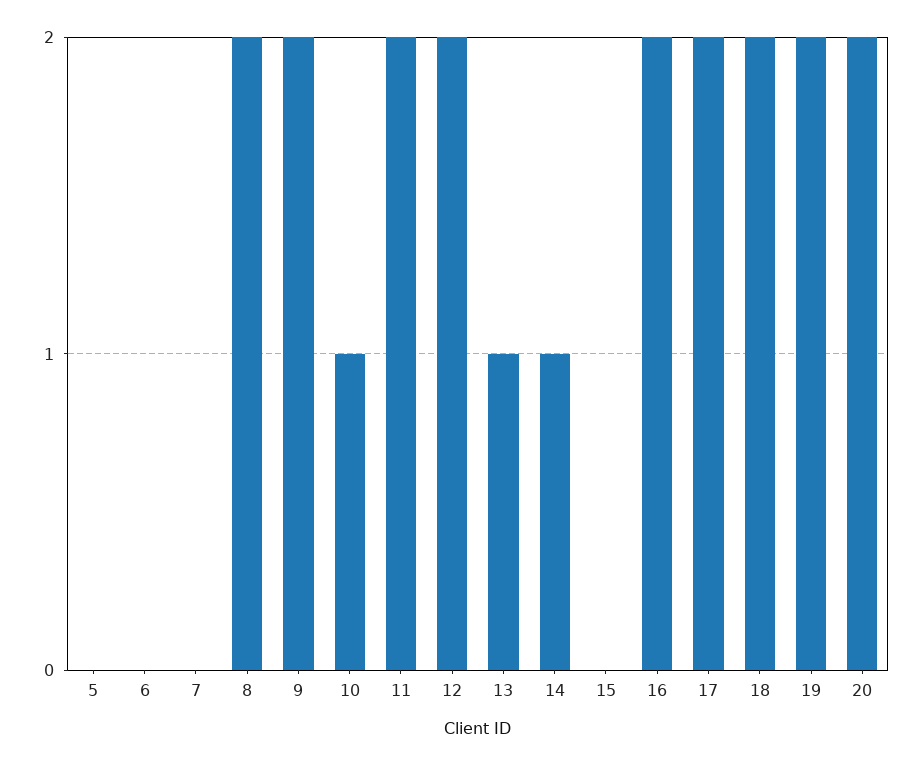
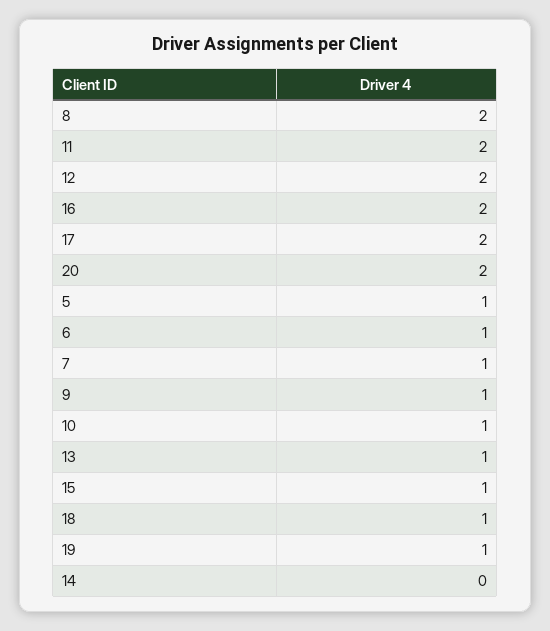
  {
-   "5": 0,
+   "5": 1,
-   "6": 0,
+   "6": 1,
-   "7": 0,
+   "7": 1,
    "8": 2,
-   "9": 2,
+   "9": 1,
    "10": 1,
    "11": 2,
    "12": 2,
    "13": 1,
-   "14": 1,
+   "14": 0,
-   "15": 0,
+   "15": 1,
    "16": 2,
    "17": 2,
-   "18": 2,
+   "18": 1,
-   "19": 2,
+   "19": 1,
    "20": 2
  }

